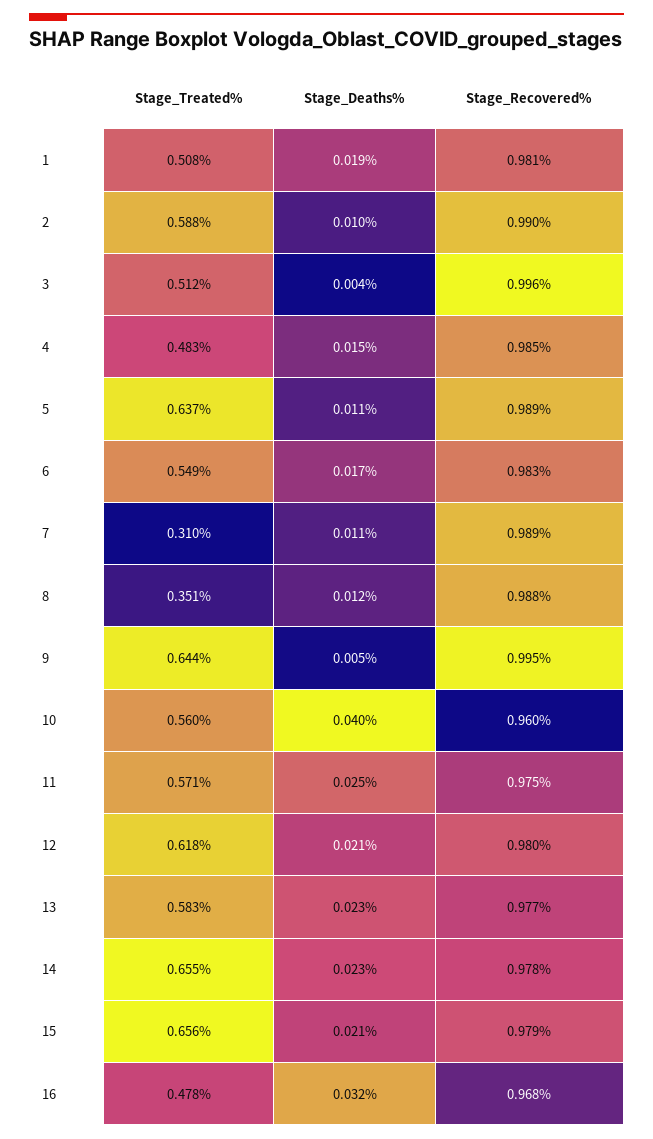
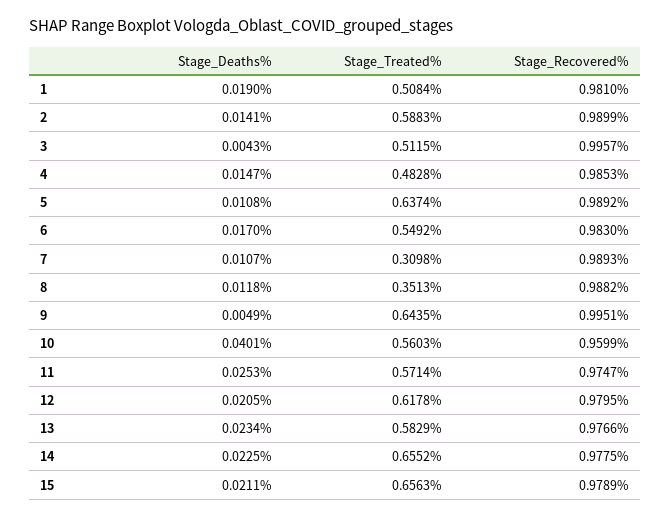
  {
    "Stage_Treated%": {
      "1": 0.5084,
      "2": 0.5883,
      "3": 0.5115,
      "4": 0.4828,
      "5": 0.6374,
      "6": 0.5492,
      "7": 0.3098,
      "8": 0.3513,
      "9": 0.6435,
      "10": 0.5603,
      "11": 0.5714,
      "12": 0.6178,
      "13": 0.5829,
      "14": 0.6552,
-     "15": 0.6563,
+     "15": 0.6563
-     "16": 0.478
    },
    "Stage_Deaths%": {
      "1": 0.019,
-     "2": 0.01,
+     "2": 0.0141,
      "3": 0.0043,
      "4": 0.0147,
      "5": 0.0108,
      "6": 0.017,
      "7": 0.0107,
      "8": 0.0118,
      "9": 0.0049,
      "10": 0.0401,
      "11": 0.0253,
      "12": 0.0205,
      "13": 0.0234,
      "14": 0.0225,
-     "15": 0.0211,
+     "15": 0.0211
-     "16": 0.032
    },
    "Stage_Recovered%": {
      "1": 0.981,
      "2": 0.9899,
      "3": 0.9957,
      "4": 0.9853,
      "5": 0.9892,
      "6": 0.983,
      "7": 0.9893,
      "8": 0.9882,
      "9": 0.9951,
      "10": 0.9599,
      "11": 0.9747,
      "12": 0.9795,
      "13": 0.9766,
      "14": 0.9775,
-     "15": 0.9789,
+     "15": 0.9789
-     "16": 0.968
    }
  }

